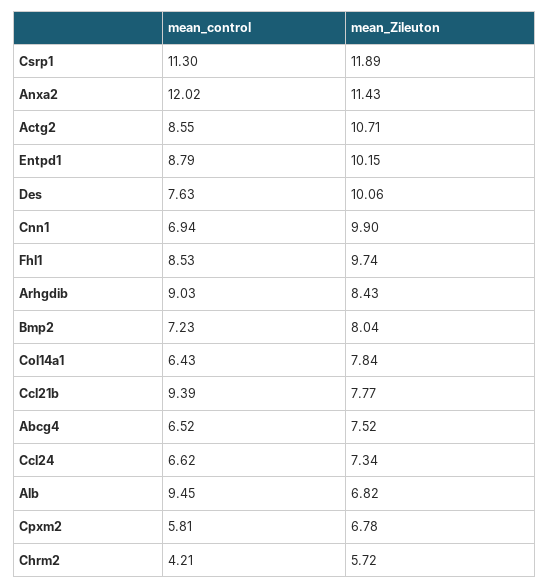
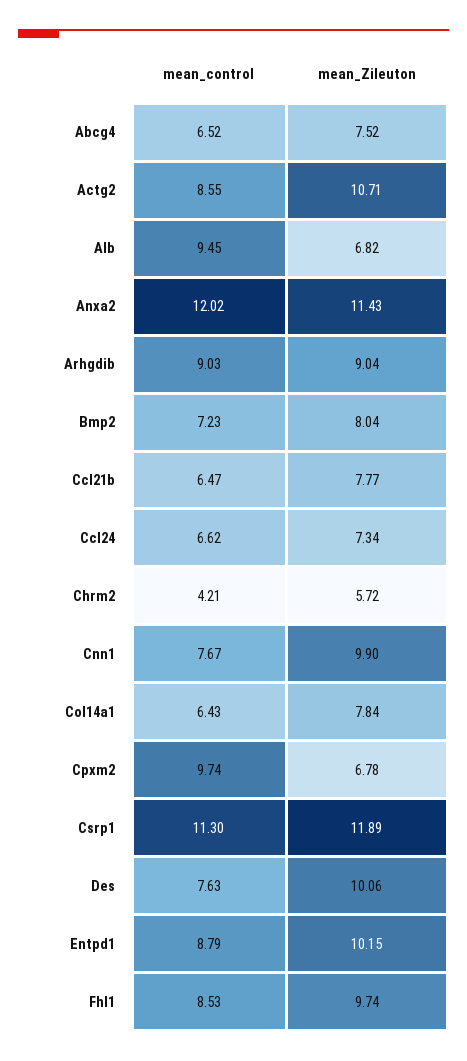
  {
    "mean_control": {
      "Csrp1": 11.3,
      "Anxa2": 12.02,
      "Actg2": 8.55,
      "Entpd1": 8.79,
      "Des": 7.63,
-     "Cnn1": 6.94,
+     "Cnn1": 7.67,
      "Fhl1": 8.53,
      "Arhgdib": 9.03,
      "Bmp2": 7.23,
      "Col14a1": 6.43,
-     "Ccl21b": 9.39,
+     "Ccl21b": 6.47,
      "Abcg4": 6.52,
      "Ccl24": 6.62,
      "Alb": 9.45,
-     "Cpxm2": 5.81,
+     "Cpxm2": 9.74,
      "Chrm2": 4.21
    },
    "mean_Zileuton": {
      "Csrp1": 11.89,
      "Anxa2": 11.43,
      "Actg2": 10.71,
      "Entpd1": 10.15,
      "Des": 10.06,
      "Cnn1": 9.9,
      "Fhl1": 9.74,
-     "Arhgdib": 8.43,
+     "Arhgdib": 9.04,
      "Bmp2": 8.04,
      "Col14a1": 7.84,
      "Ccl21b": 7.77,
      "Abcg4": 7.52,
      "Ccl24": 7.34,
      "Alb": 6.82,
      "Cpxm2": 6.78,
      "Chrm2": 5.72
    }
  }

